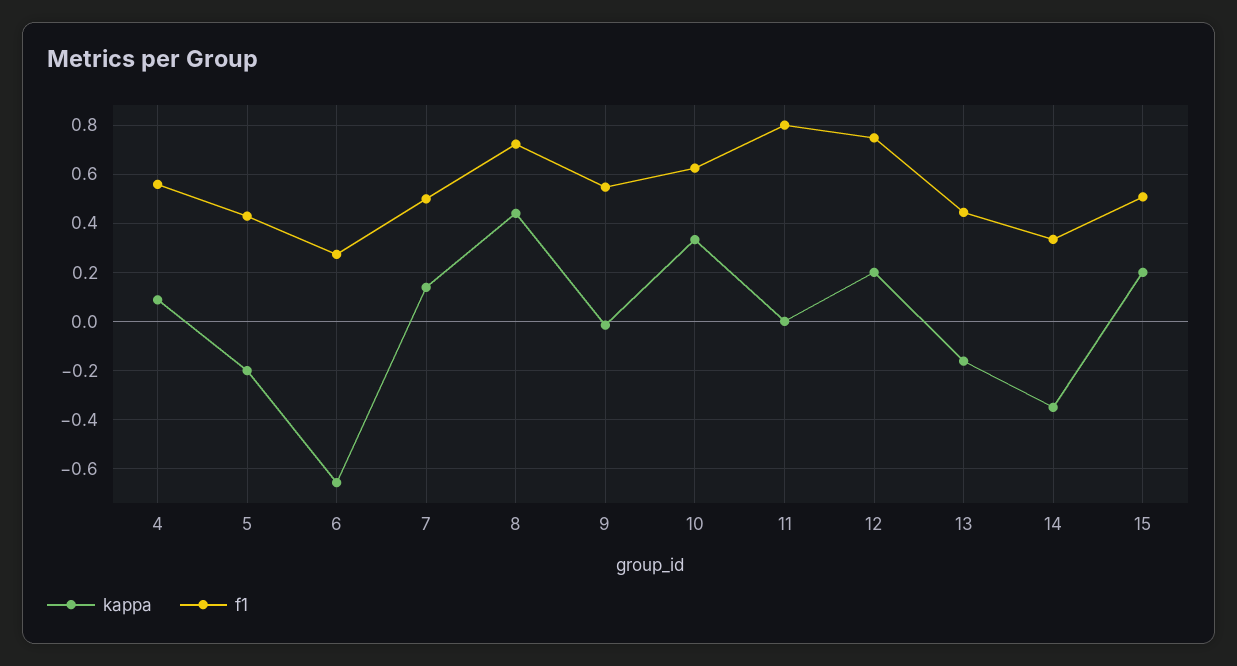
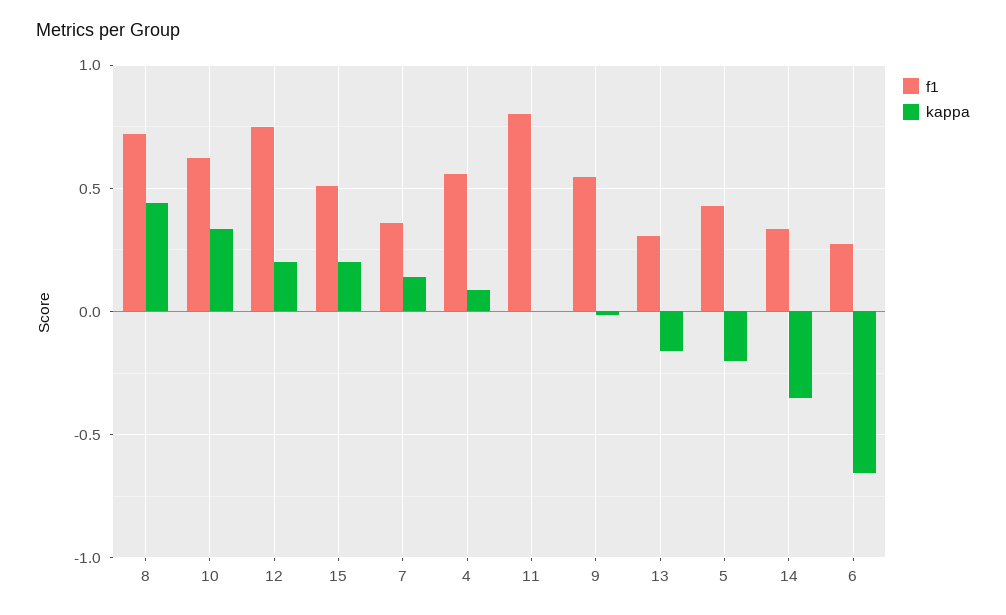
  {
    "kappa": {
      "4": 0.1,
      "5": -0.2,
      "6": -0.65,
      "7": 0.15,
      "8": 0.45,
      "9": -0.025,
      "10": 0.325,
      "11": 0,
      "12": 0.2,
      "13": -0.15,
      "14": -0.35,
      "15": 0.2
    },
    "f1": {
      "4": 0.55,
      "5": 0.425,
      "6": 0.275,
-     "7": 0.5,
+     "7": 0.35,
      "8": 0.725,
      "9": 0.55,
      "10": 0.625,
      "11": 0.8,
      "12": 0.75,
-     "13": 0.45,
+     "13": 0.3,
      "14": 0.325,
      "15": 0.5
    }
  }

